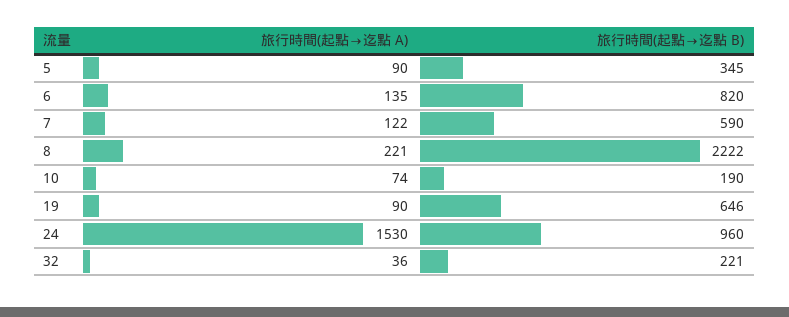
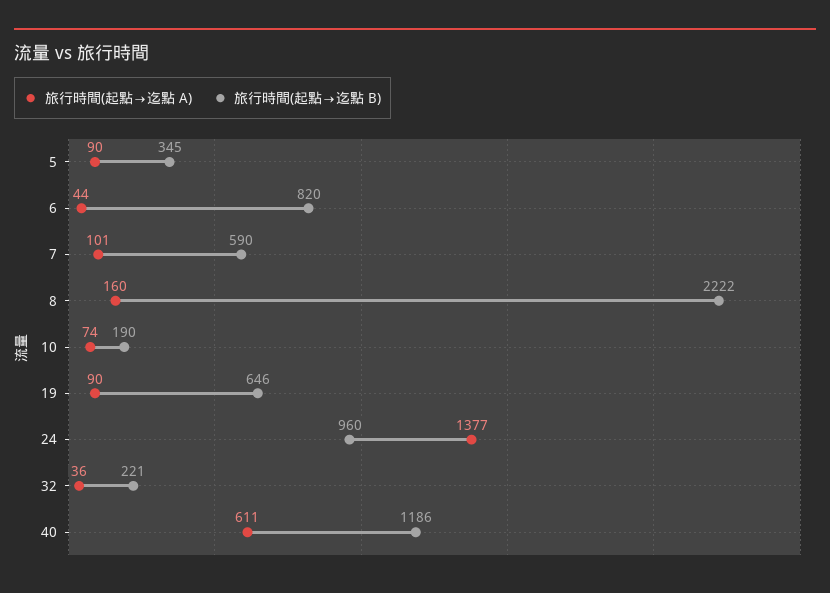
  {
    "旅行時間(起點→迄點 A)": {
      "5": 90,
-     "6": 135,
+     "6": 44,
-     "7": 122,
+     "7": 101,
-     "8": 221,
+     "8": 160,
      "10": 74,
      "19": 90,
-     "24": 1530,
+     "24": 1377,
-     "32": 36
+     "32": 36,
+     "40": 611
    },
    "旅行時間(起點→迄點 B)": {
      "5": 345,
      "6": 820,
      "7": 590,
      "8": 2222,
      "10": 190,
      "19": 646,
      "24": 960,
-     "32": 221
+     "32": 221,
+     "40": 1186
    }
  }

